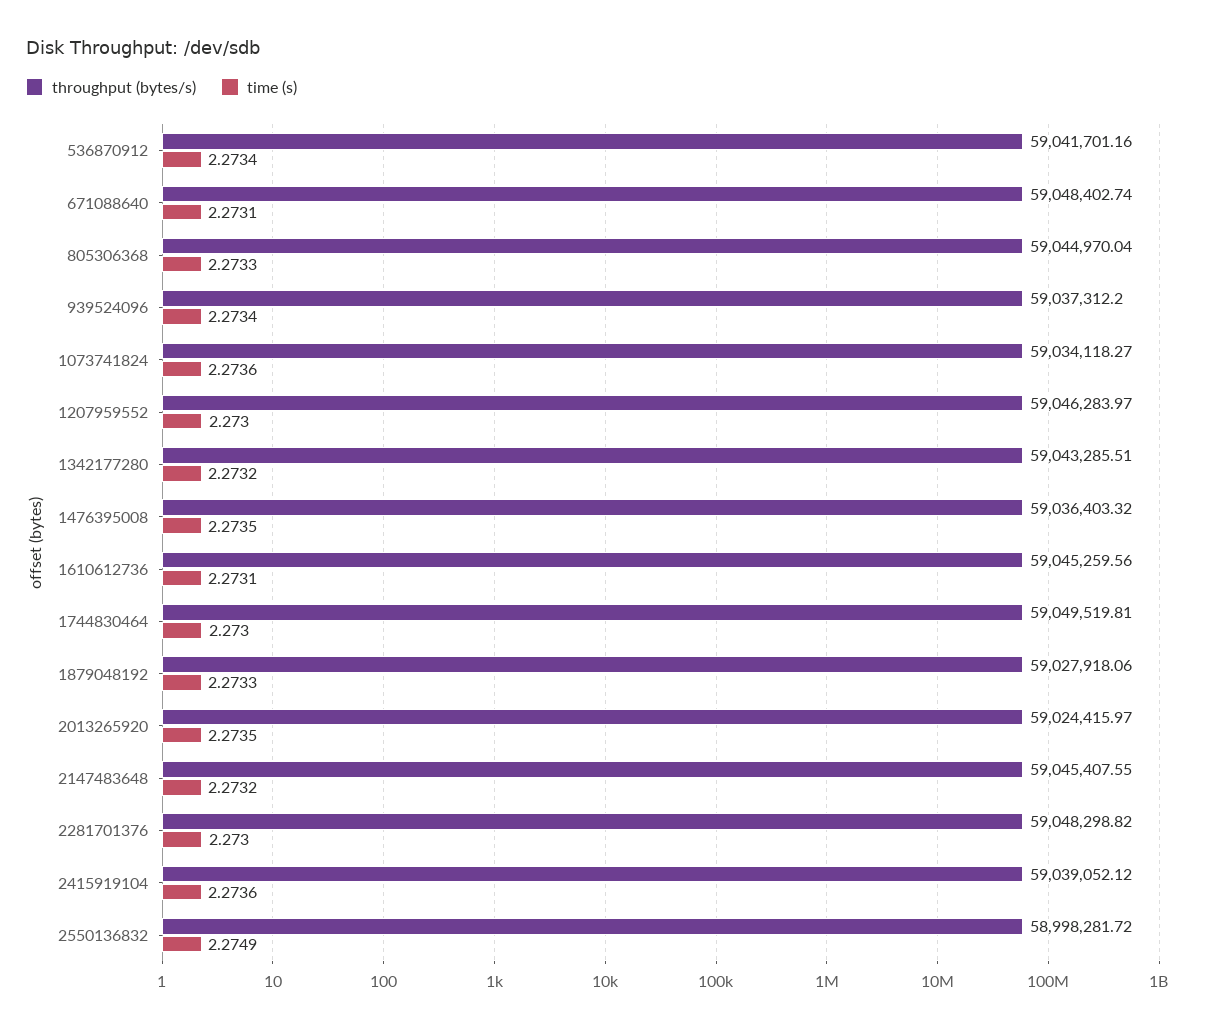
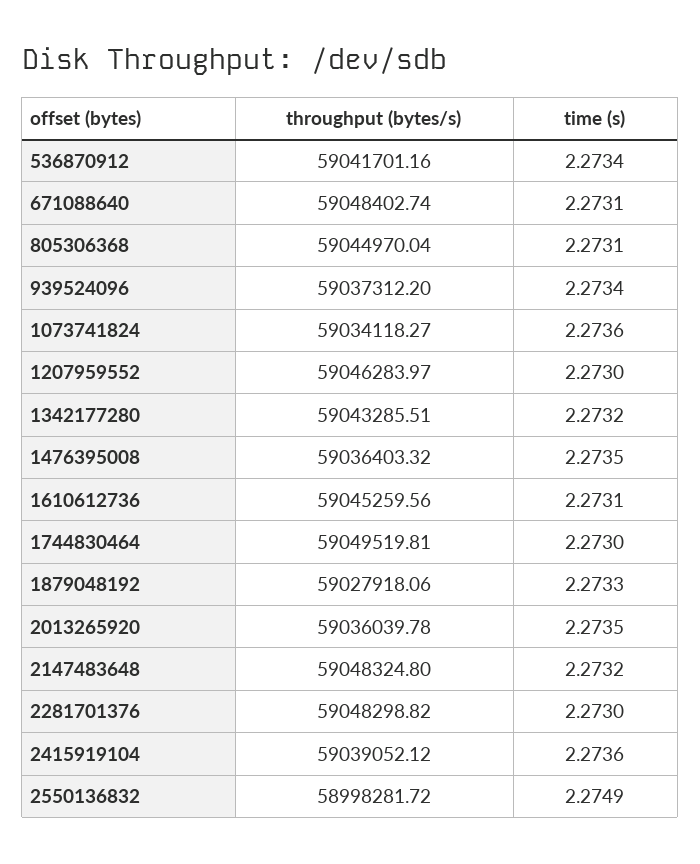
  {
    "throughput (bytes/s)": {
      "536870912": 59041701.16,
      "671088640": 59048402.74,
      "805306368": 59044970.04,
      "939524096": 59037312.2,
      "1073741824": 59034118.27,
      "1207959552": 59046283.97,
      "1342177280": 59043285.51,
      "1476395008": 59036403.32,
      "1610612736": 59045259.56,
      "1744830464": 59049519.81,
      "1879048192": 59027918.06,
-     "2013265920": 59024415.97,
+     "2013265920": 59036039.78,
-     "2147483648": 59045407.55,
+     "2147483648": 59048324.8,
      "2281701376": 59048298.82,
      "2415919104": 59039052.12,
      "2550136832": 58998281.72
    },
    "time (s)": {
      "536870912": 2.2734,
      "671088640": 2.2731,
-     "805306368": 2.2733,
+     "805306368": 2.2731,
      "939524096": 2.2734,
      "1073741824": 2.2736,
      "1207959552": 2.273,
      "1342177280": 2.2732,
      "1476395008": 2.2735,
      "1610612736": 2.2731,
      "1744830464": 2.273,
      "1879048192": 2.2733,
      "2013265920": 2.2735,
      "2147483648": 2.2732,
      "2281701376": 2.273,
      "2415919104": 2.2736,
      "2550136832": 2.2749
    }
  }

